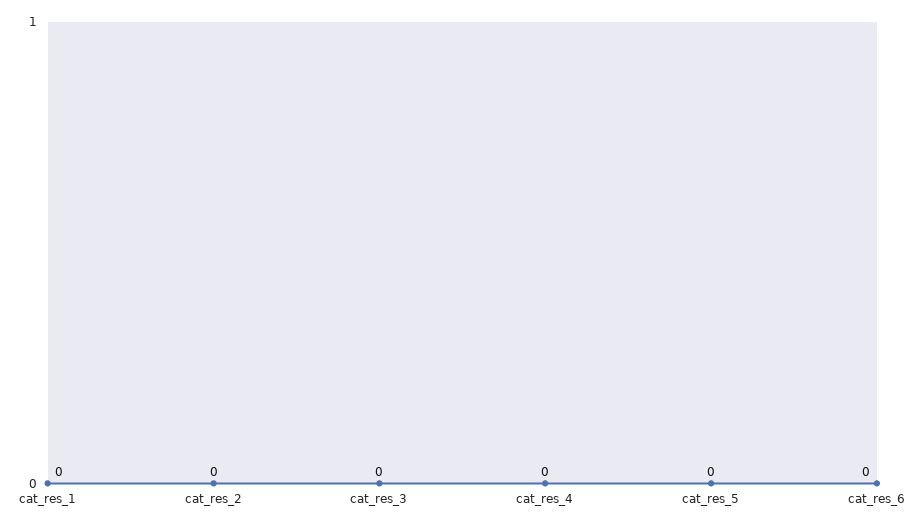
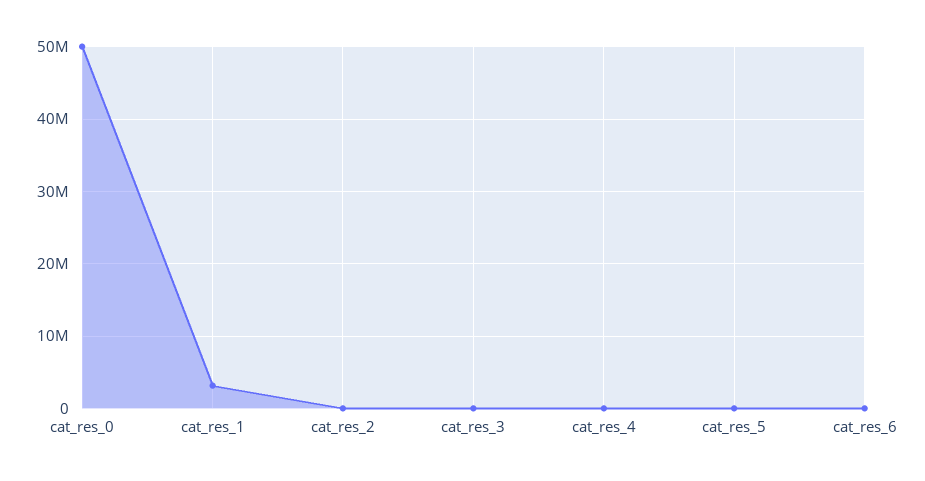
  {
-   "cat_res_1": 0,
+   "cat_res_1": 3000000,
    "cat_res_2": 0,
    "cat_res_3": 0,
    "cat_res_4": 0,
    "cat_res_5": 0,
-   "cat_res_6": 0
+   "cat_res_6": 0,
+   "cat_res_0": 50000000
  }

